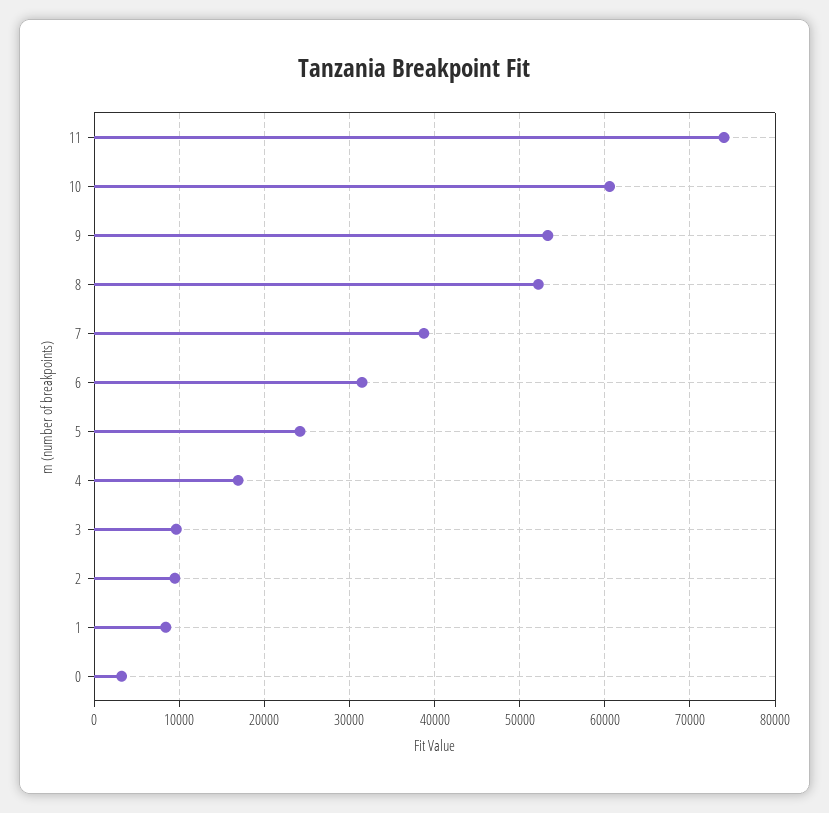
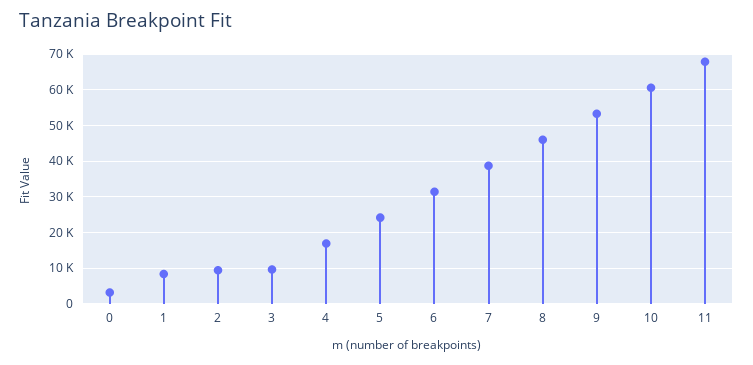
  {
-   "11": 74000,
+   "11": 68000,
    "10": 61000,
    "9": 53000,
-   "8": 52000,
+   "8": 46000,
    "7": 39000,
    "6": 31000,
    "5": 24000,
    "4": 17000,
    "3": 10000,
    "2": 9000,
    "1": 8000,
    "0": 3000
  }

